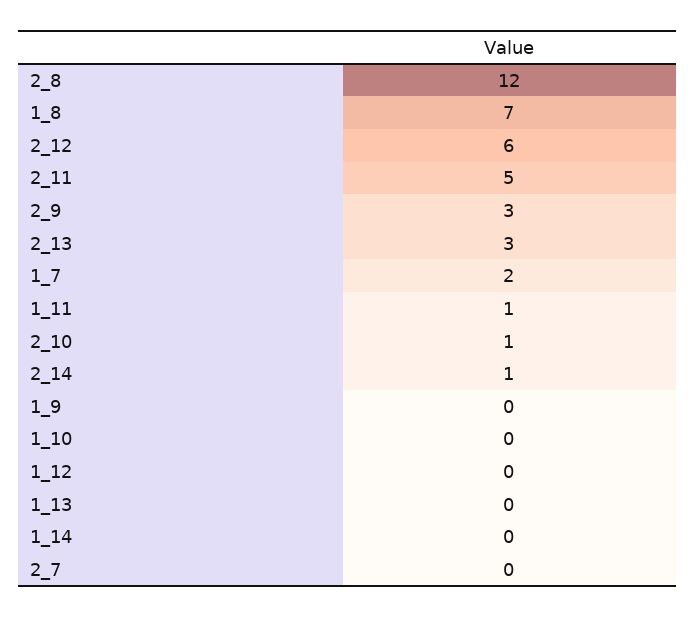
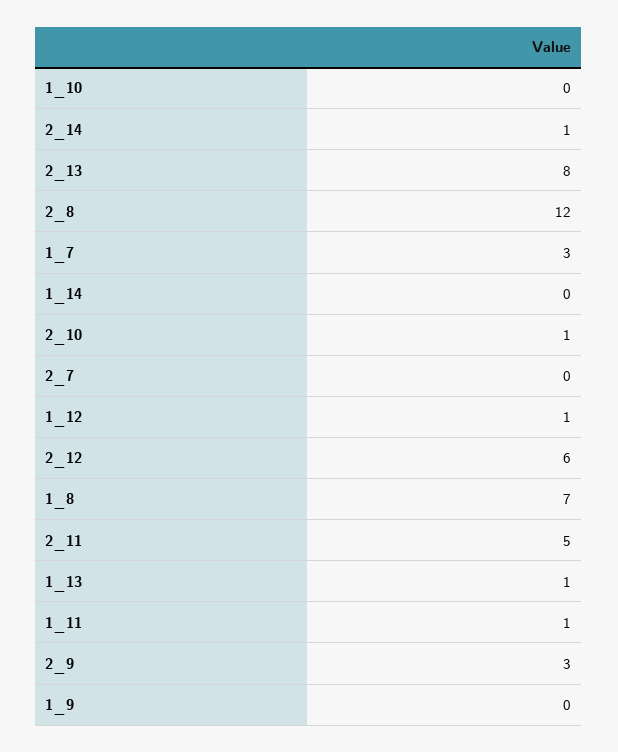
  {
    "2_8": 12,
    "1_8": 7,
    "2_12": 6,
    "2_11": 5,
    "2_9": 3,
-   "2_13": 3,
+   "2_13": 8,
-   "1_7": 2,
+   "1_7": 3,
    "1_11": 1,
    "2_10": 1,
    "2_14": 1,
    "1_9": 0,
    "1_10": 0,
-   "1_12": 0,
+   "1_12": 1,
-   "1_13": 0,
+   "1_13": 1,
    "1_14": 0,
    "2_7": 0
  }

